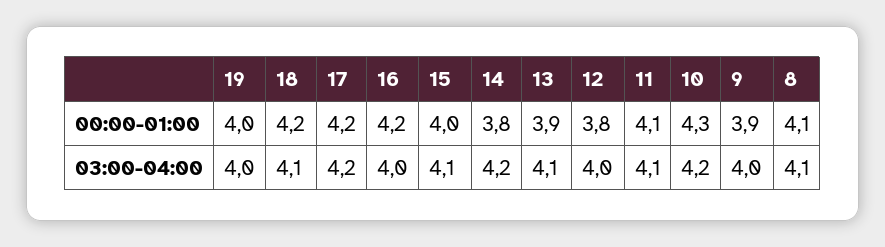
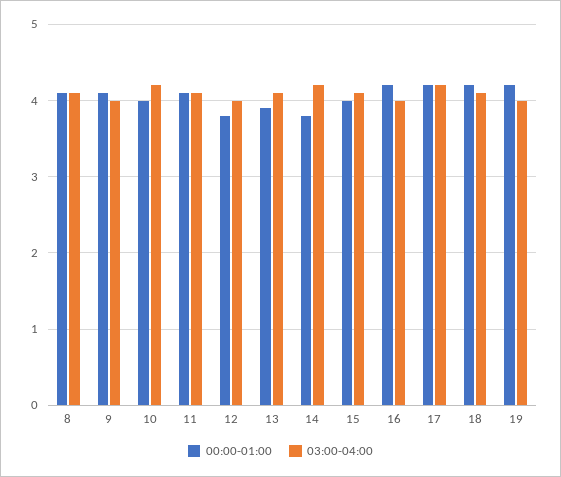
  {
    "00:00-01:00": {
-     "19": 4,
+     "19": 4.2,
      "18": 4.2,
      "17": 4.2,
      "16": 4.2,
      "15": 4,
      "14": 3.8,
      "13": 3.9,
      "12": 3.8,
      "11": 4.1,
-     "10": 4.3,
+     "10": 4,
-     "9": 3.9,
+     "9": 4.1,
      "8": 4.1
    },
    "03:00-04:00": {
      "19": 4,
      "18": 4.1,
      "17": 4.2,
      "16": 4,
      "15": 4.1,
      "14": 4.2,
      "13": 4.1,
      "12": 4,
      "11": 4.1,
      "10": 4.2,
      "9": 4,
      "8": 4.1
    }
  }

